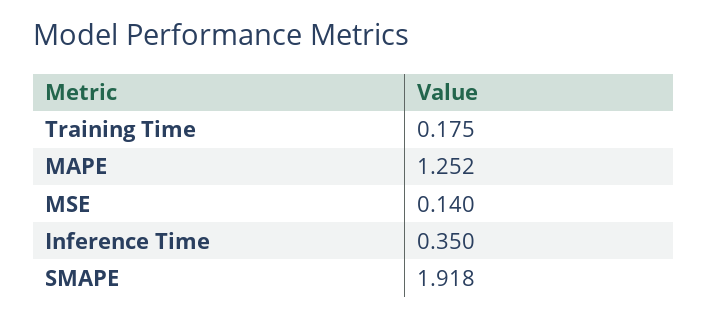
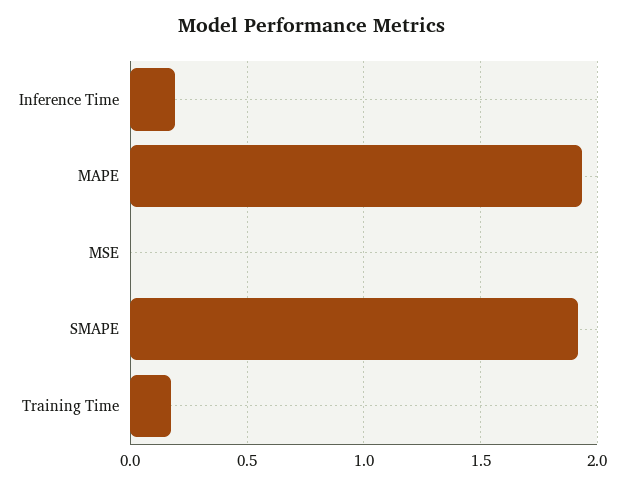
  {
    "Training Time": 0.175,
-   "MAPE": 1.252,
+   "MAPE": 1.95,
-   "MSE": 0.14,
+   "MSE": 0,
-   "Inference Time": 0.35,
+   "Inference Time": 0.2,
    "SMAPE": 1.918
  }

